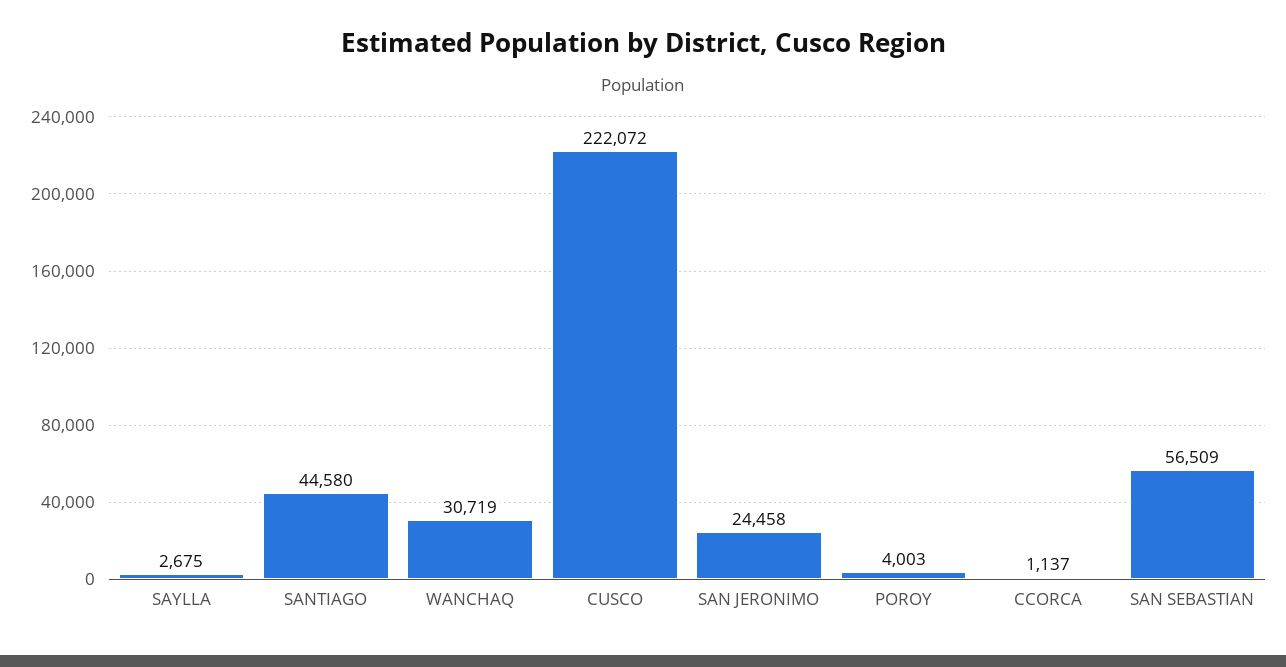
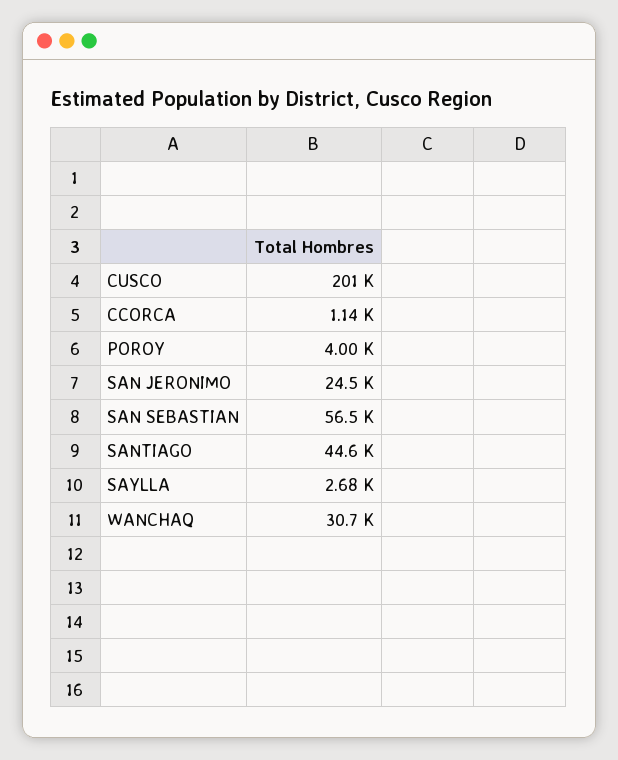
  {
    "SAYLLA": 2675,
    "SANTIAGO": 44580,
    "WANCHAQ": 30719,
-   "CUSCO": 222072,
+   "CUSCO": 201000,
    "SAN JERONIMO": 24458,
    "POROY": 4003,
    "CCORCA": 1137,
    "SAN SEBASTIAN": 56509
  }

